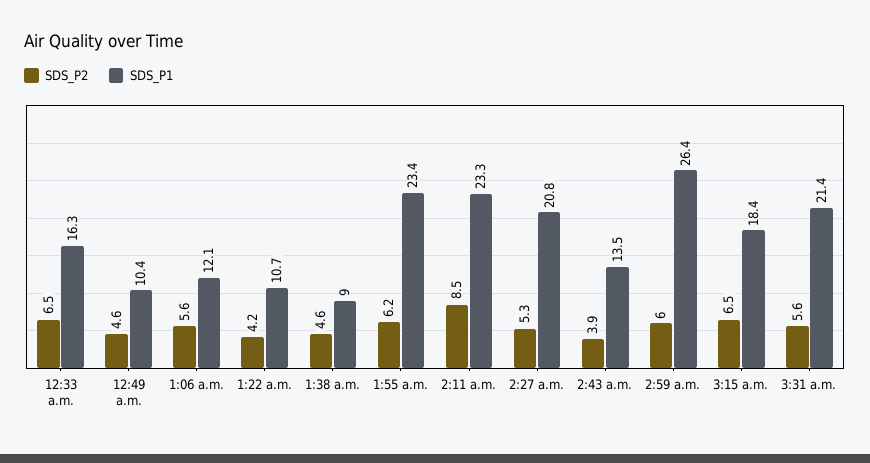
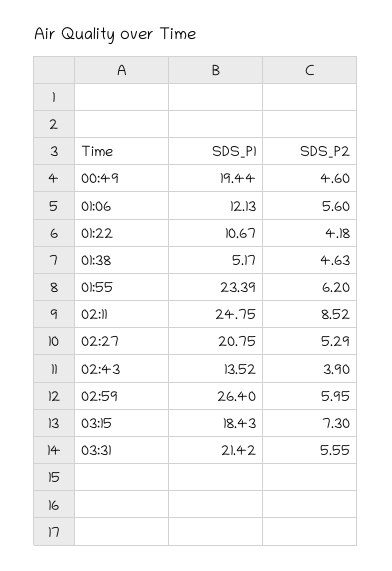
  {
    "SDS_P2": {
-     "12:33 a.m.": 6.5,
      "12:49 a.m.": 4.6,
      "1:06 a.m.": 5.6,
      "1:22 a.m.": 4.18,
      "1:38 a.m.": 4.63,
      "1:55 a.m.": 6.2,
      "2:11 a.m.": 8.52,
      "2:27 a.m.": 5.29,
      "2:43 a.m.": 3.9,
      "2:59 a.m.": 5.95,
-     "3:15 a.m.": 6.5,
+     "3:15 a.m.": 7.3,
      "3:31 a.m.": 5.55
    },
    "SDS_P1": {
-     "12:33 a.m.": 16.3,
-     "12:49 a.m.": 10.4,
+     "12:49 a.m.": 19.44,
      "1:06 a.m.": 12.13,
      "1:22 a.m.": 10.67,
-     "1:38 a.m.": 9,
+     "1:38 a.m.": 5.17,
      "1:55 a.m.": 23.39,
-     "2:11 a.m.": 23.3,
+     "2:11 a.m.": 24.75,
      "2:27 a.m.": 20.75,
      "2:43 a.m.": 13.52,
      "2:59 a.m.": 26.4,
      "3:15 a.m.": 18.43,
      "3:31 a.m.": 21.42
    }
  }

